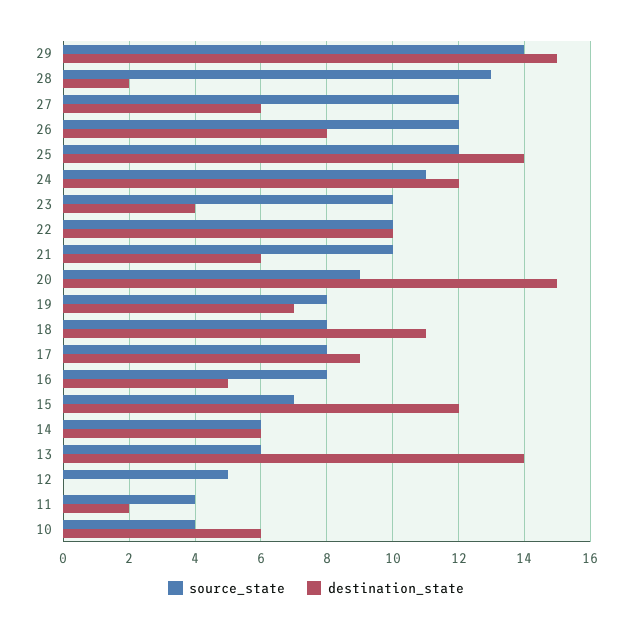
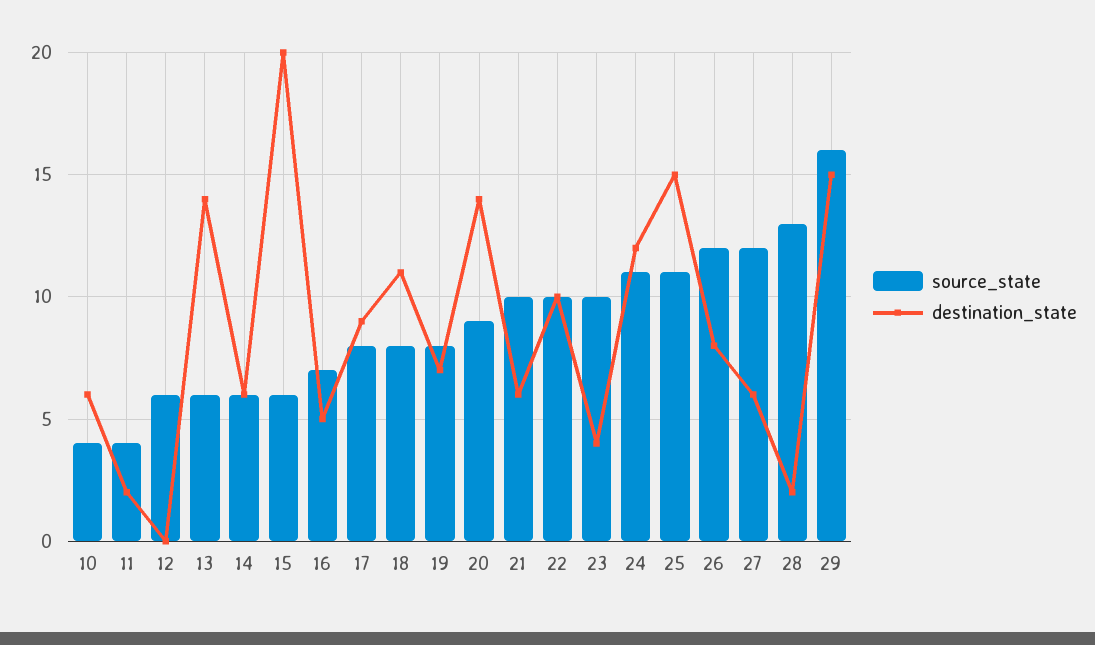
  {
    "source_state": {
-     "29": 14,
+     "29": 16,
      "28": 13,
      "27": 12,
      "26": 12,
-     "25": 12,
+     "25": 11,
      "24": 11,
      "23": 10,
      "22": 10,
      "21": 10,
      "20": 9,
      "19": 8,
      "18": 8,
      "17": 8,
-     "16": 8,
+     "16": 7,
-     "15": 7,
+     "15": 6,
      "14": 6,
      "13": 6,
-     "12": 5,
+     "12": 6,
      "11": 4,
      "10": 4
    },
    "destination_state": {
      "29": 15,
      "28": 2,
      "27": 6,
      "26": 8,
-     "25": 14,
+     "25": 15,
      "24": 12,
      "23": 4,
      "22": 10,
      "21": 6,
-     "20": 15,
+     "20": 14,
      "19": 7,
      "18": 11,
      "17": 9,
      "16": 5,
-     "15": 12,
+     "15": 20,
      "14": 6,
      "13": 14,
      "12": 0,
      "11": 2,
      "10": 6
    }
  }

